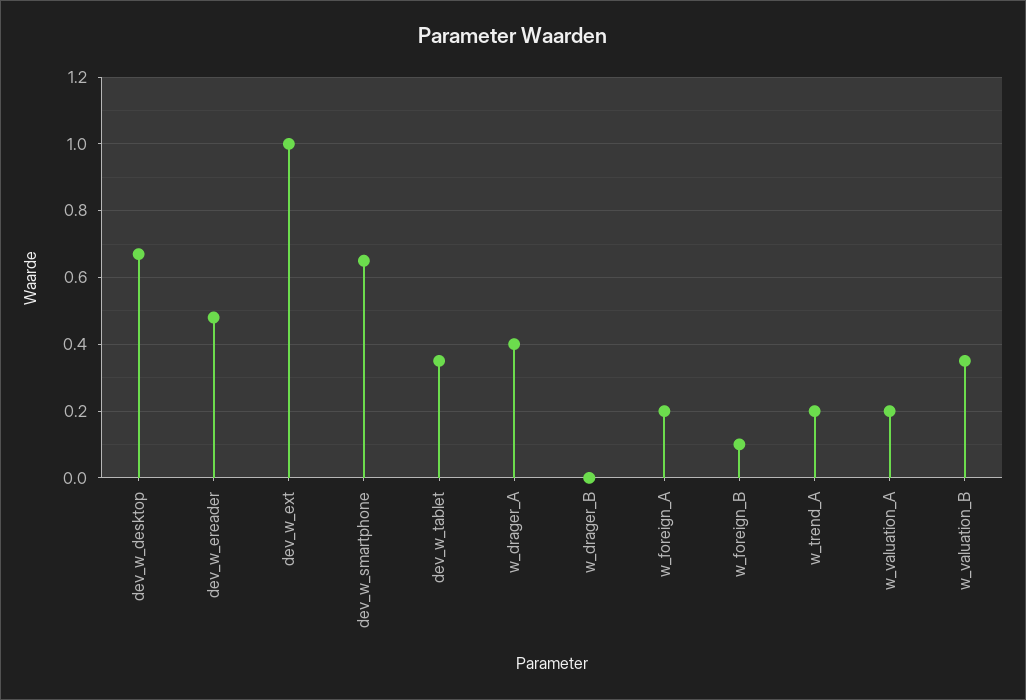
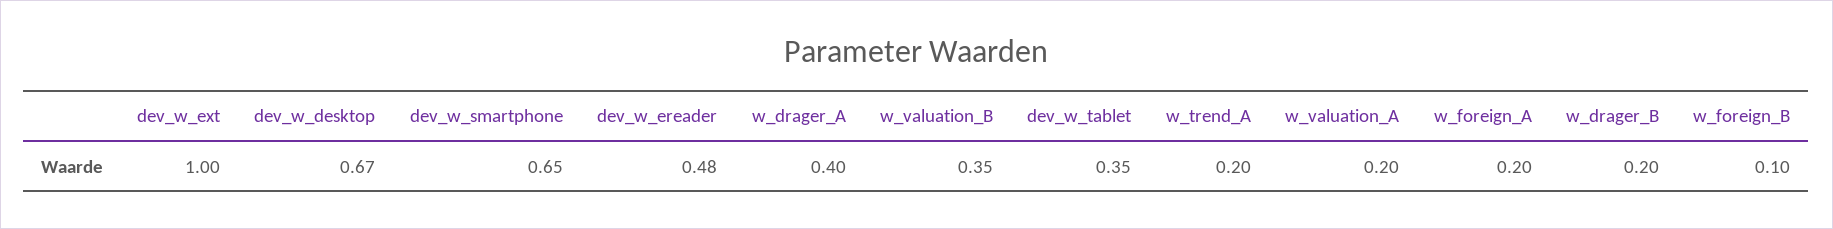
  {
    "dev_w_desktop": 0.67,
    "dev_w_ereader": 0.48,
    "dev_w_ext": 1,
    "dev_w_smartphone": 0.65,
    "dev_w_tablet": 0.35,
    "w_drager_A": 0.4,
-   "w_drager_B": 0,
+   "w_drager_B": 0.2,
    "w_foreign_A": 0.2,
    "w_foreign_B": 0.1,
    "w_trend_A": 0.2,
    "w_valuation_A": 0.2,
    "w_valuation_B": 0.35
  }

